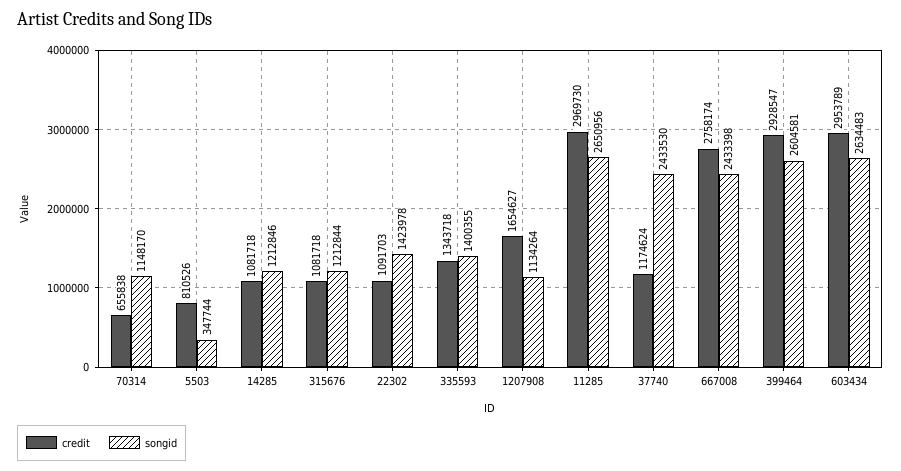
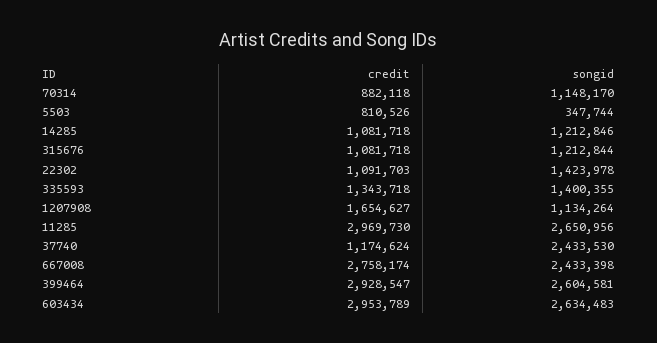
  {
    "credit": {
-     "70314": 655838,
+     "70314": 882118,
      "5503": 810526,
      "14285": 1081718,
      "315676": 1081718,
      "22302": 1091703,
      "335593": 1343718,
      "1207908": 1654627,
      "11285": 2969730,
      "37740": 1174624,
      "667008": 2758174,
      "399464": 2928547,
      "603434": 2953789
    },
    "songid": {
      "70314": 1148170,
      "5503": 347744,
      "14285": 1212846,
      "315676": 1212844,
      "22302": 1423978,
      "335593": 1400355,
      "1207908": 1134264,
      "11285": 2650956,
      "37740": 2433530,
      "667008": 2433398,
      "399464": 2604581,
      "603434": 2634483
    }
  }

